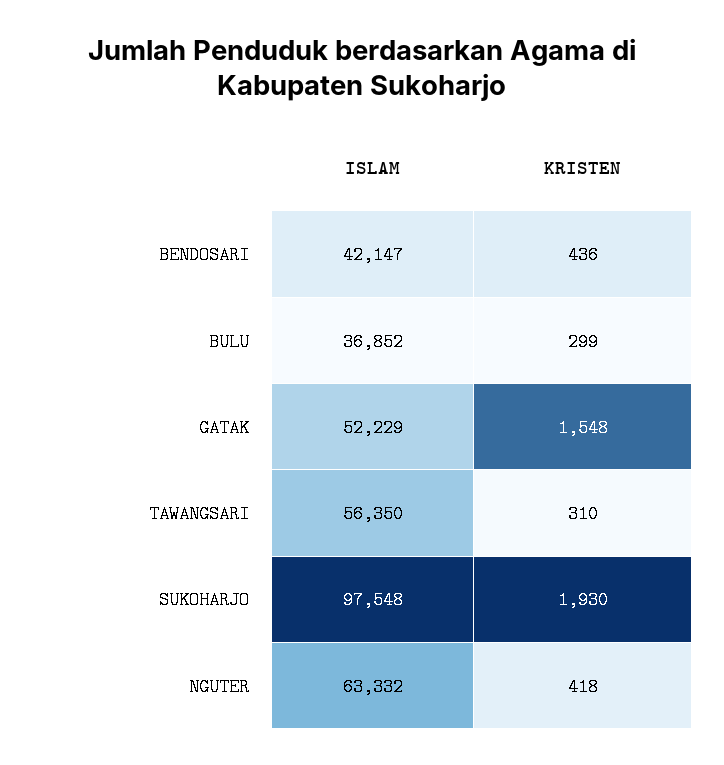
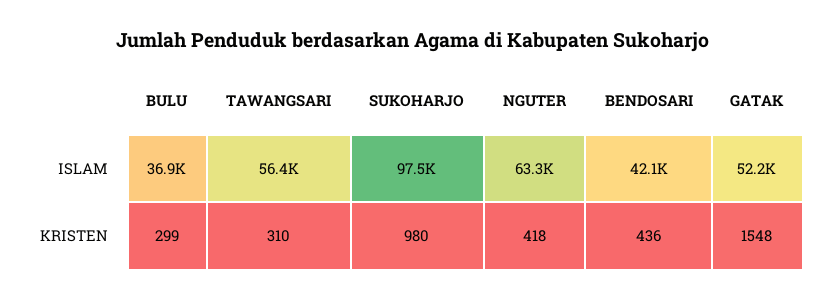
  {
    "ISLAM": {
      "BENDOSARI": 42147,
      "BULU": 36852,
      "GATAK": 52229,
      "TAWANGSARI": 56350,
      "SUKOHARJO": 97548,
      "NGUTER": 63332
    },
    "KRISTEN": {
      "BENDOSARI": 436,
      "BULU": 299,
      "GATAK": 1548,
      "TAWANGSARI": 310,
-     "SUKOHARJO": 1930,
+     "SUKOHARJO": 980,
      "NGUTER": 418
    }
  }

